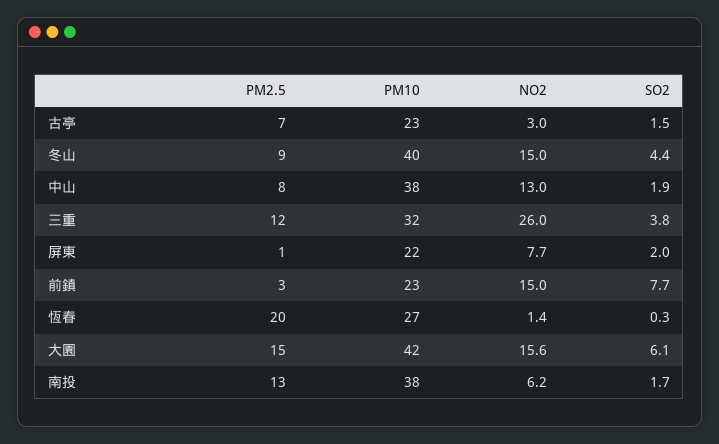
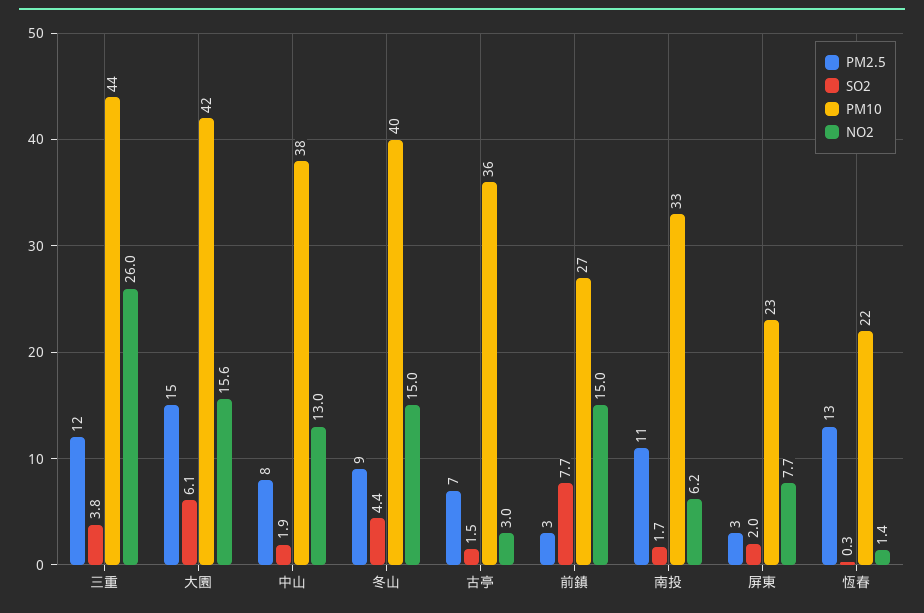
  {
    "PM2.5": {
      "古亭": 7,
      "冬山": 9,
      "中山": 8,
      "三重": 12,
-     "屏東": 1,
+     "屏東": 3,
      "前鎮": 3,
-     "恆春": 20,
+     "恆春": 13,
      "大園": 15,
-     "南投": 13
+     "南投": 11
    },
    "PM10": {
-     "古亭": 23,
+     "古亭": 36,
      "冬山": 40,
      "中山": 38,
-     "三重": 32,
+     "三重": 44,
-     "屏東": 22,
+     "屏東": 23,
-     "前鎮": 23,
+     "前鎮": 27,
-     "恆春": 27,
+     "恆春": 22,
      "大園": 42,
-     "南投": 38
+     "南投": 33
    },
    "NO2": {
      "古亭": 3,
      "冬山": 15,
      "中山": 13,
      "三重": 26,
      "屏東": 7.7,
      "前鎮": 15,
      "恆春": 1.4,
      "大園": 15.6,
      "南投": 6.2
    },
    "SO2": {
      "古亭": 1.5,
      "冬山": 4.4,
      "中山": 1.9,
      "三重": 3.8,
      "屏東": 2,
      "前鎮": 7.7,
      "恆春": 0.3,
      "大園": 6.1,
      "南投": 1.7
    }
  }

